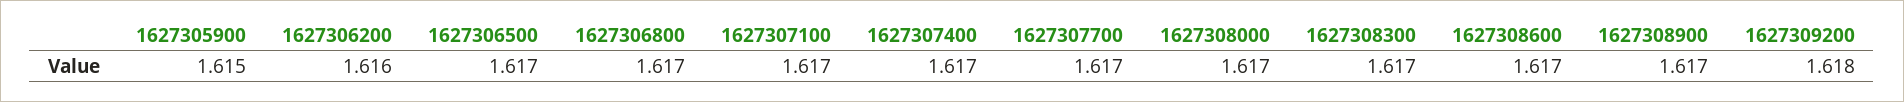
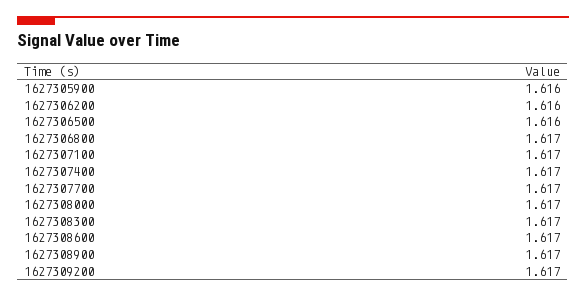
  {
-   "1627305900": 1.615,
+   "1627305900": 1.616,
    "1627306200": 1.616,
-   "1627306500": 1.617,
+   "1627306500": 1.616,
    "1627306800": 1.617,
    "1627307100": 1.617,
    "1627307400": 1.617,
    "1627307700": 1.617,
    "1627308000": 1.617,
    "1627308300": 1.617,
    "1627308600": 1.617,
    "1627308900": 1.617,
-   "1627309200": 1.618
+   "1627309200": 1.617
  }

